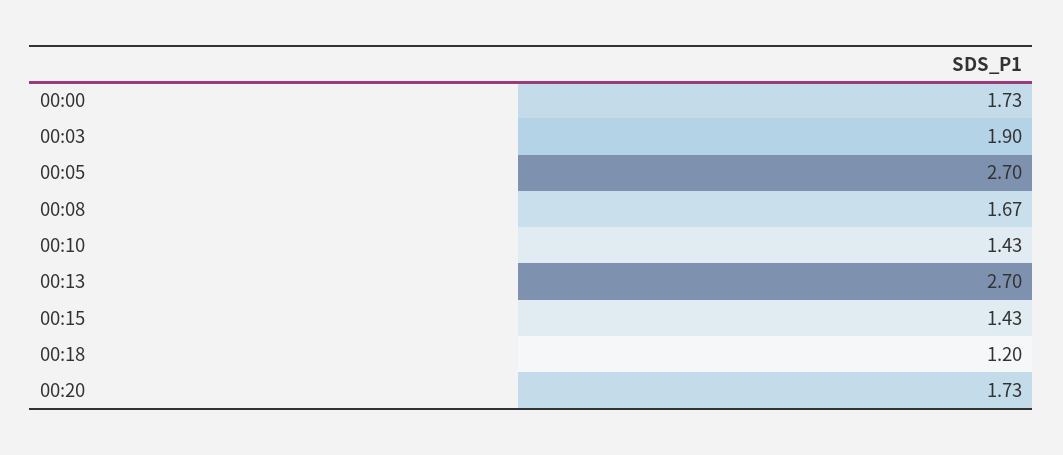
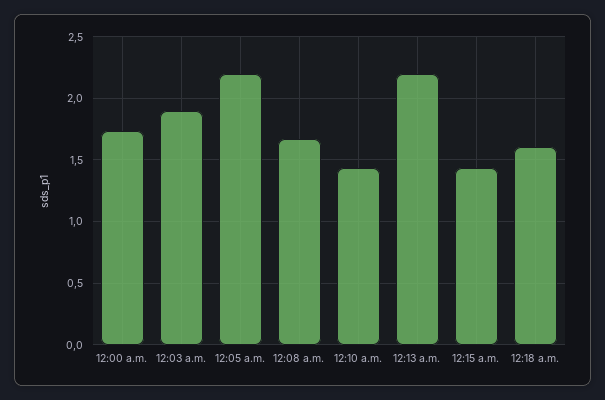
  {
    "00:00": 1.73,
    "00:03": 1.9,
-   "00:05": 2.7,
+   "00:05": 2.2,
    "00:08": 1.67,
    "00:10": 1.43,
-   "00:13": 2.7,
+   "00:13": 2.2,
    "00:15": 1.43,
-   "00:18": 1.2,
+   "00:18": 1.6
-   "00:20": 1.73
  }

